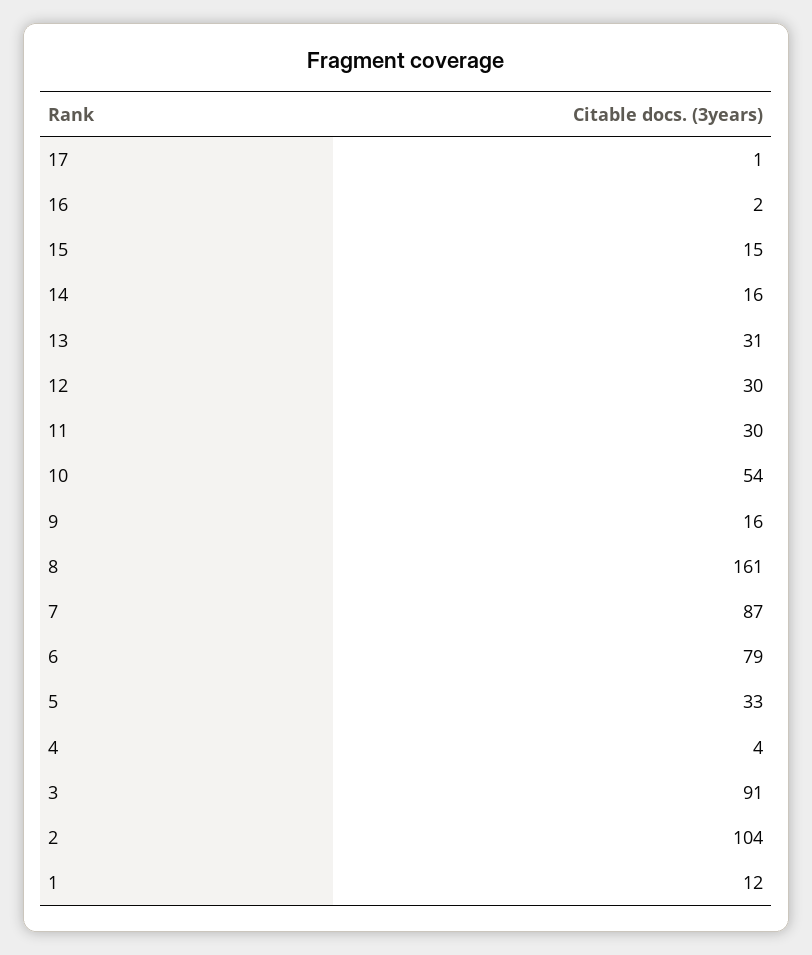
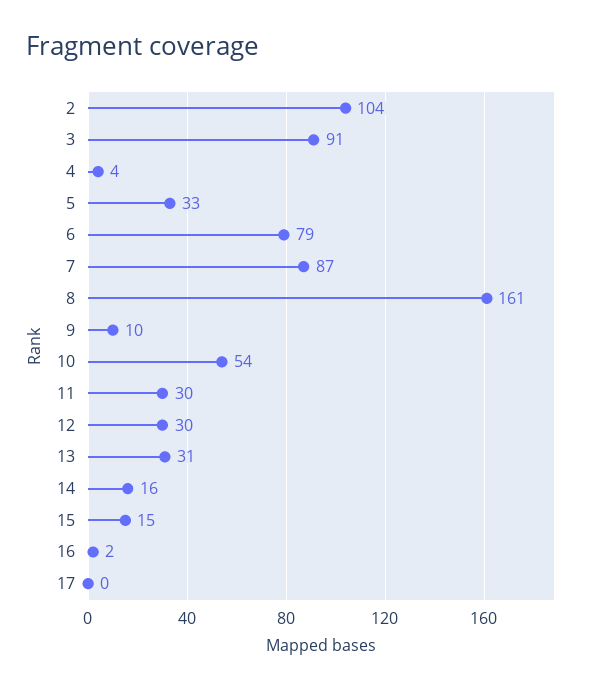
  {
-   "17": 1,
+   "17": 0,
    "16": 2,
    "15": 15,
    "14": 16,
    "13": 31,
    "12": 30,
    "11": 30,
    "10": 54,
-   "9": 16,
+   "9": 10,
    "8": 161,
    "7": 87,
    "6": 79,
    "5": 33,
    "4": 4,
    "3": 91,
-   "2": 104,
+   "2": 104
-   "1": 12
  }

